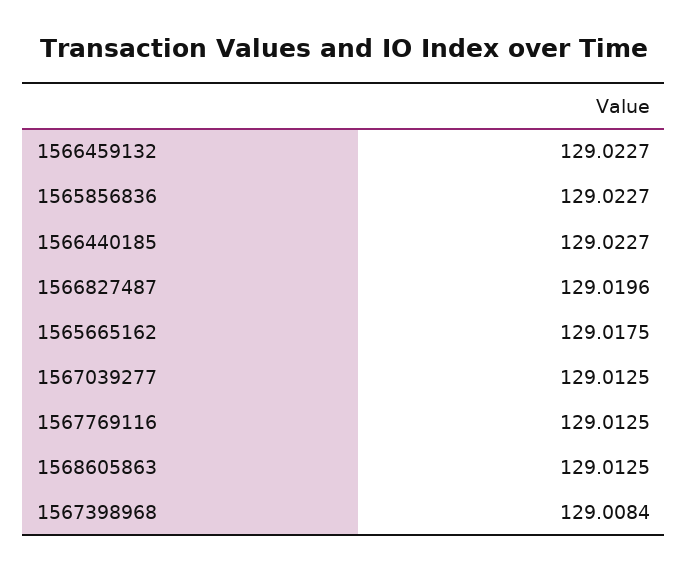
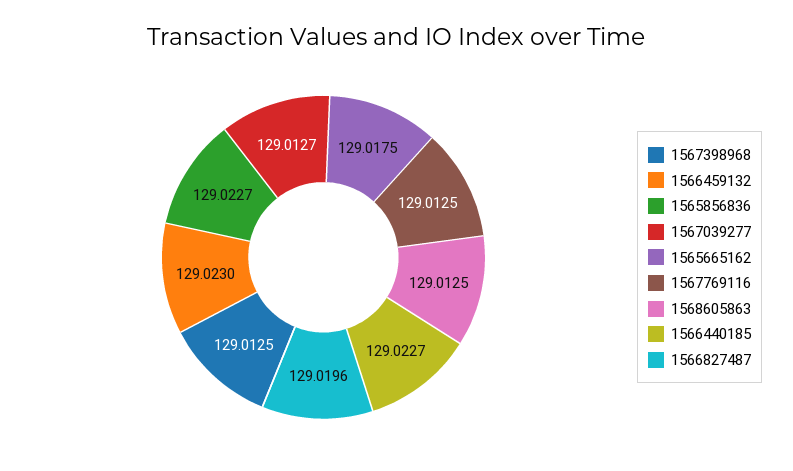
  {
-   "1566459132": 129.0227,
+   "1566459132": 129.023,
    "1565856836": 129.0227,
    "1566440185": 129.0227,
    "1566827487": 129.0196,
    "1565665162": 129.0175,
-   "1567039277": 129.0125,
+   "1567039277": 129.0127,
    "1567769116": 129.0125,
    "1568605863": 129.0125,
-   "1567398968": 129.0084
+   "1567398968": 129.0125
  }

